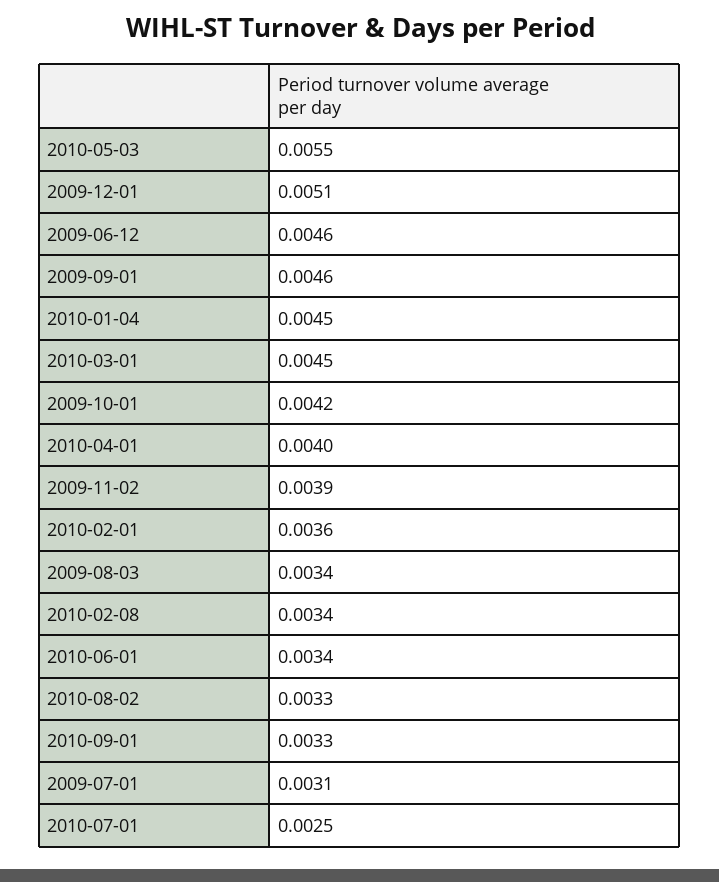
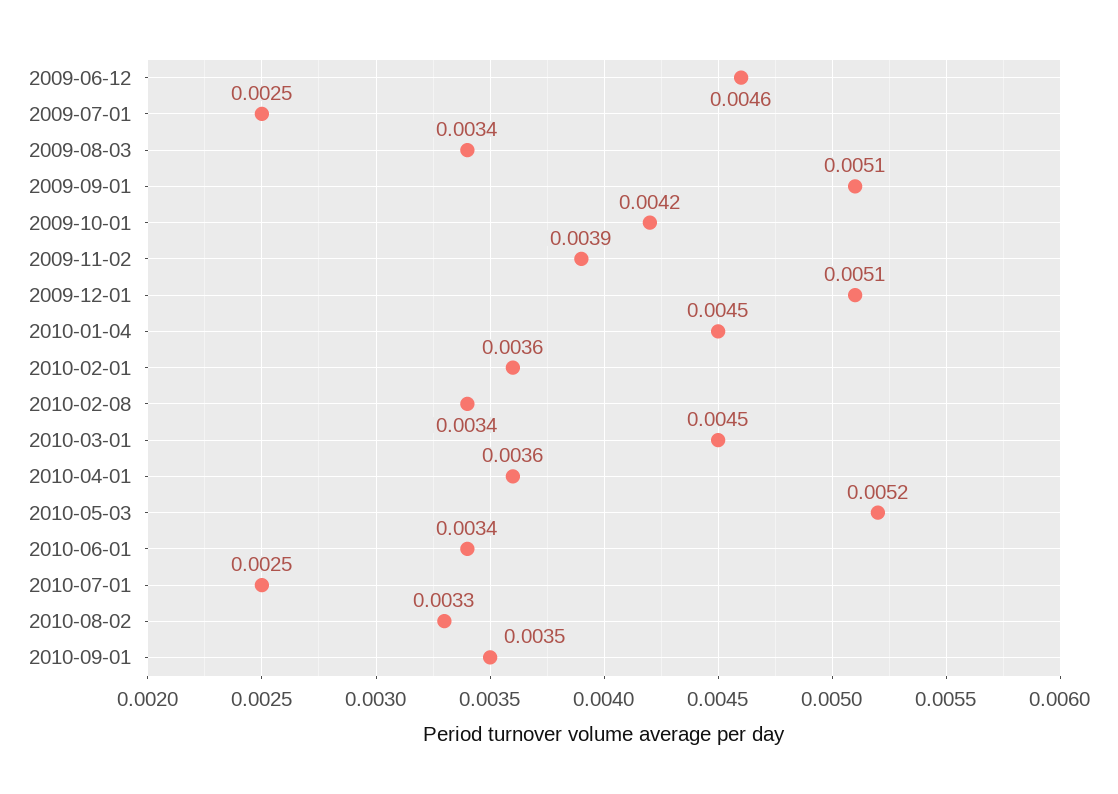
  {
-   "2010-05-03": 0.0055,
+   "2010-05-03": 0.0052,
    "2009-12-01": 0.0051,
    "2009-06-12": 0.0046,
-   "2009-09-01": 0.0046,
+   "2009-09-01": 0.0051,
    "2010-01-04": 0.0045,
    "2010-03-01": 0.0045,
    "2009-10-01": 0.0042,
-   "2010-04-01": 0.004,
+   "2010-04-01": 0.0036,
    "2009-11-02": 0.0039,
    "2010-02-01": 0.0036,
    "2009-08-03": 0.0034,
    "2010-02-08": 0.0034,
    "2010-06-01": 0.0034,
    "2010-08-02": 0.0033,
-   "2010-09-01": 0.0033,
+   "2010-09-01": 0.0035,
-   "2009-07-01": 0.0031,
+   "2009-07-01": 0.0025,
    "2010-07-01": 0.0025
  }

